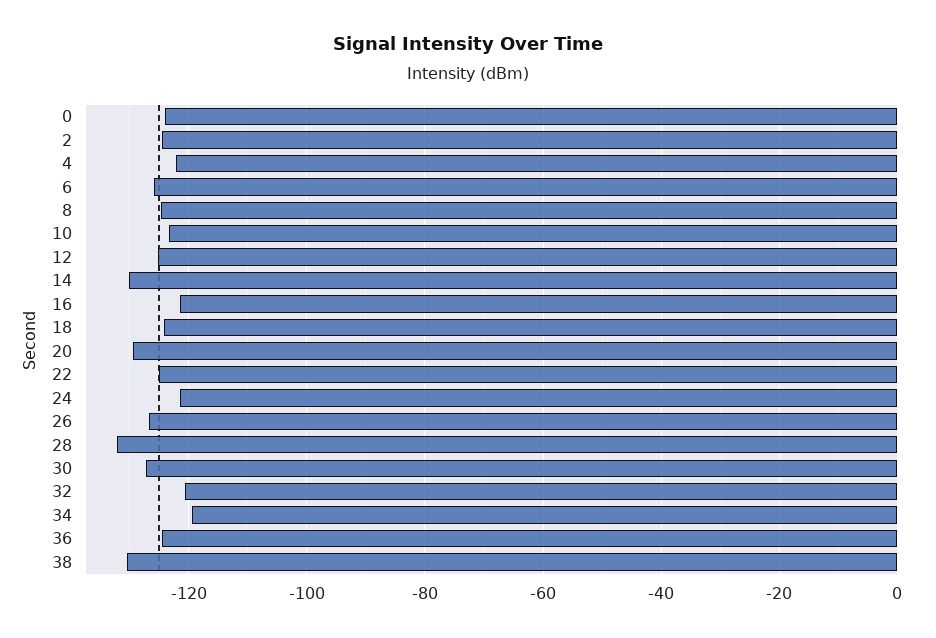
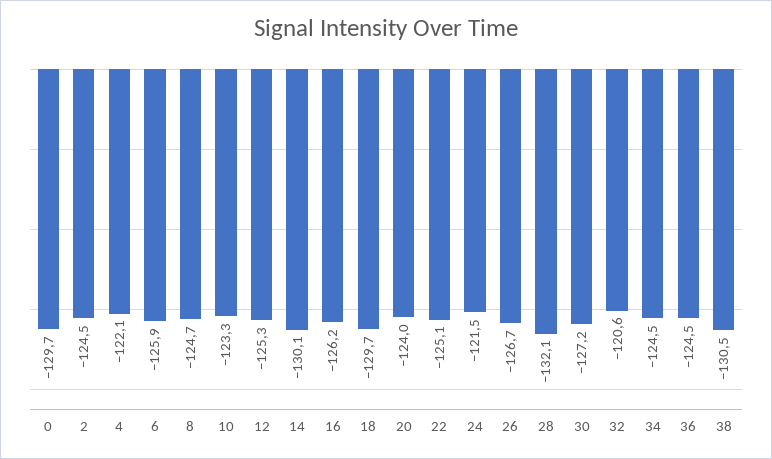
  {
-   "0": -124,
+   "0": -129.7,
    "2": -124.5,
    "4": -122.1,
    "6": -125.9,
    "8": -124.7,
    "10": -123.3,
    "12": -125.3,
    "14": -130.1,
-   "16": -122,
+   "16": -126.2,
-   "18": -124,
+   "18": -129.7,
-   "20": -130,
+   "20": -124,
    "22": -125.1,
    "24": -121.5,
    "26": -126.7,
    "28": -132.1,
    "30": -127.2,
    "32": -120.6,
-   "34": -120,
+   "34": -124.5,
    "36": -124.5,
    "38": -130.5
  }

